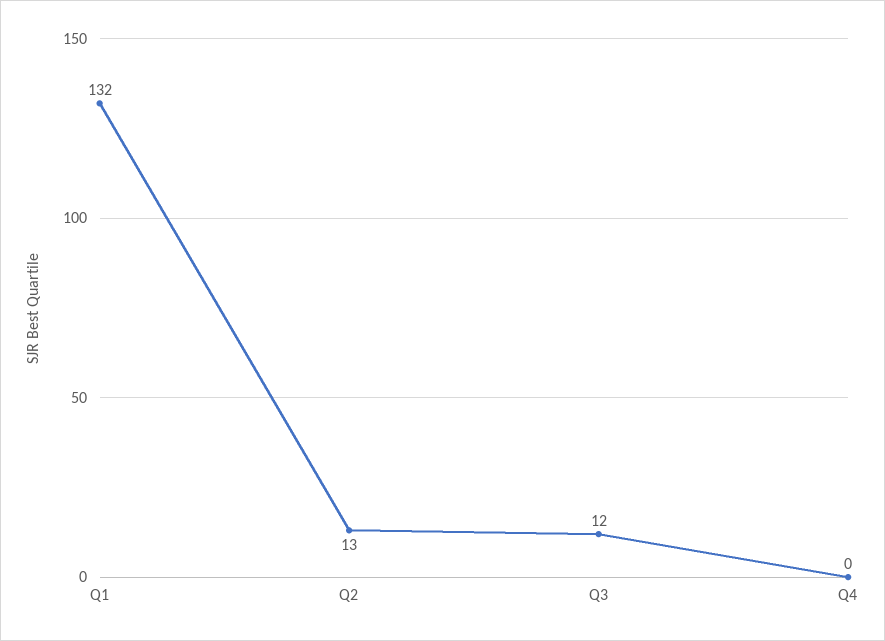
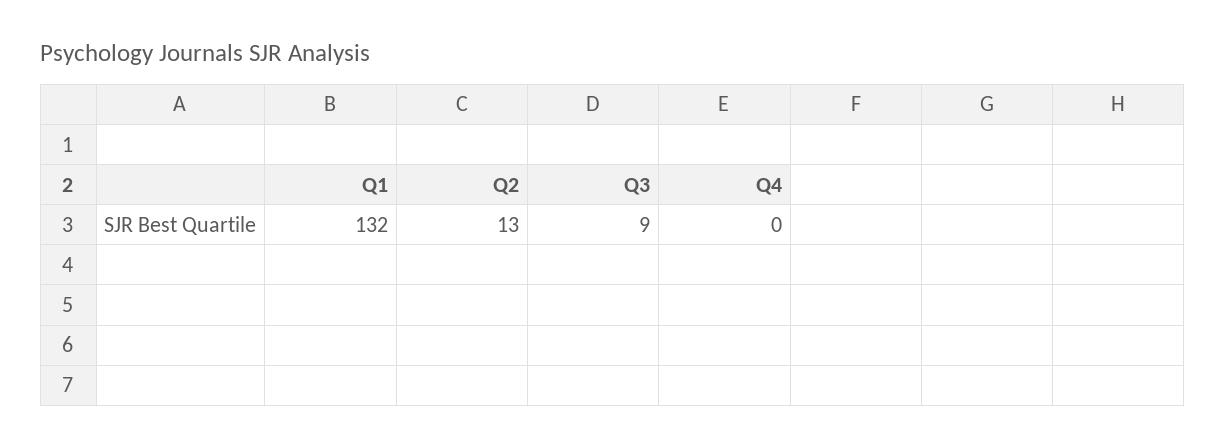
  {
    "Q1": 132,
    "Q2": 13,
-   "Q3": 12,
+   "Q3": 9,
    "Q4": 0
  }

